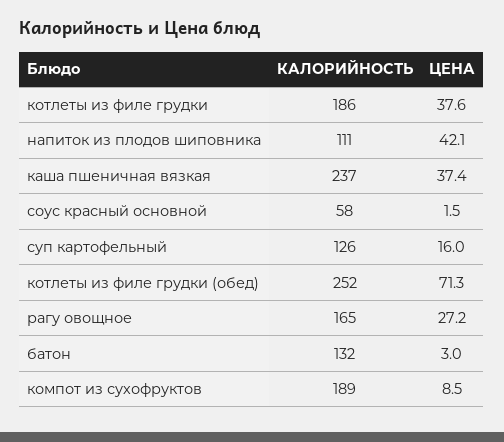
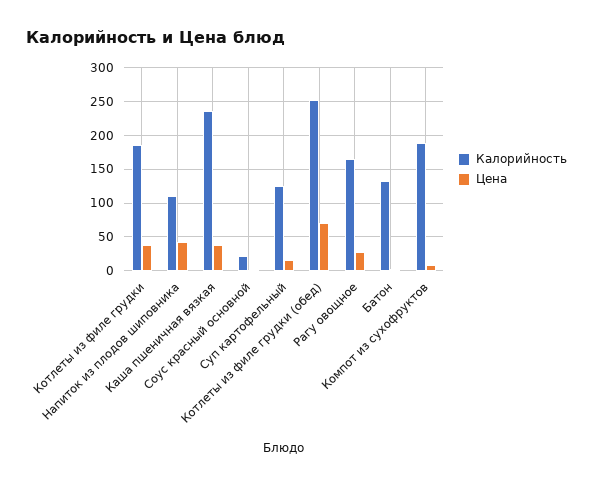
  {
    "КАЛОРИЙНОСТЬ": {
      "котлеты из филе грудки": 186,
      "напиток из плодов шиповника": 111,
      "каша пшеничная вязкая": 237,
-     "соус красный основной": 58,
+     "соус красный основной": 20,
      "суп картофельный": 126,
      "котлеты из филе грудки (обед)": 252,
      "рагу овощное": 165,
      "батон": 132,
      "компот из сухофруктов": 189
    },
    "ЦЕНА": {
      "котлеты из филе грудки": 37.6,
      "напиток из плодов шиповника": 42.1,
      "каша пшеничная вязкая": 37.4,
      "соус красный основной": 1.5,
      "суп картофельный": 16,
      "котлеты из филе грудки (обед)": 71.3,
      "рагу овощное": 27.2,
      "батон": 3,
      "компот из сухофруктов": 8.5
    }
  }

